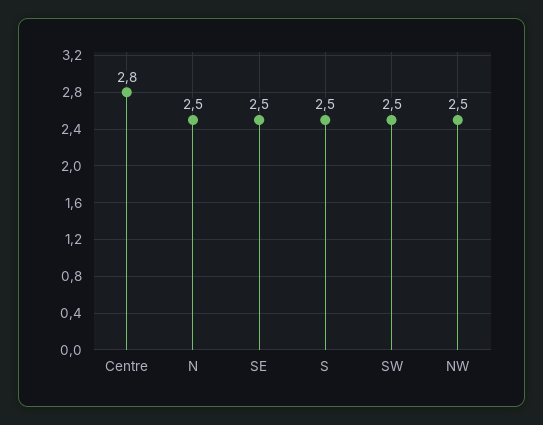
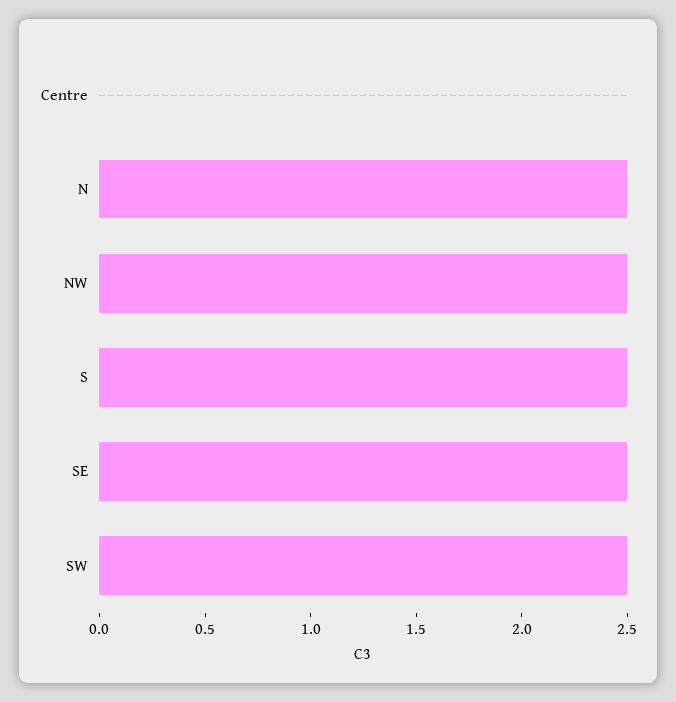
  {
-   "Centre": 2.8,
+   "Centre": 0,
    "N": 2.5,
    "SE": 2.5,
    "S": 2.5,
    "SW": 2.5,
    "NW": 2.5
  }

